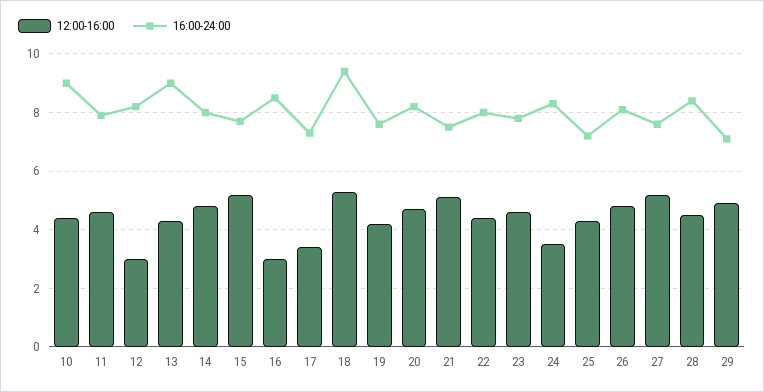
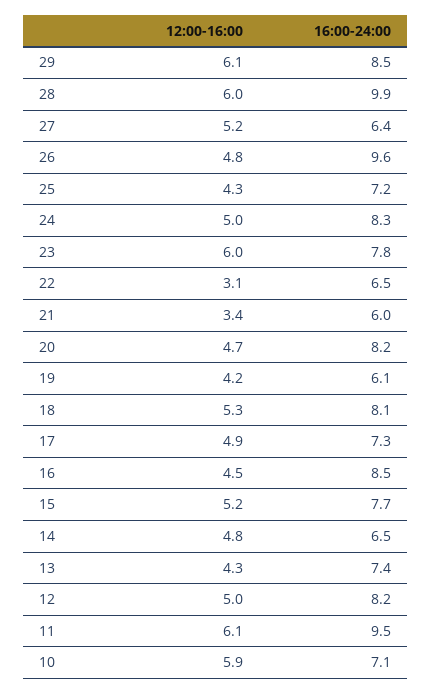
  {
    "12:00-16:00": {
-     "10": 4.5,
+     "10": 5.9,
-     "11": 4.5,
+     "11": 6.1,
-     "12": 3,
+     "12": 5,
      "13": 4.3,
      "14": 4.8,
      "15": 5.2,
-     "16": 3,
+     "16": 4.5,
-     "17": 3.5,
+     "17": 4.9,
      "18": 5.3,
      "19": 4.2,
      "20": 4.7,
-     "21": 5,
+     "21": 3.4,
-     "22": 4.5,
+     "22": 3.1,
-     "23": 4.5,
+     "23": 6,
-     "24": 3.5,
+     "24": 5,
      "25": 4.3,
      "26": 4.8,
      "27": 5.2,
-     "28": 4.5,
+     "28": 6,
-     "29": 5
+     "29": 6.1
    },
    "16:00-24:00": {
-     "10": 9,
+     "10": 7.1,
-     "11": 8,
+     "11": 9.5,
      "12": 8.2,
-     "13": 9,
+     "13": 7.4,
-     "14": 8,
+     "14": 6.5,
      "15": 7.7,
      "16": 8.5,
      "17": 7.3,
-     "18": 9.5,
+     "18": 8.1,
-     "19": 7.5,
+     "19": 6.1,
      "20": 8.2,
-     "21": 7.5,
+     "21": 6,
-     "22": 8,
+     "22": 6.5,
      "23": 7.8,
      "24": 8.3,
      "25": 7.2,
-     "26": 8,
+     "26": 9.6,
-     "27": 7.5,
+     "27": 6.4,
-     "28": 8.5,
+     "28": 9.9,
-     "29": 7
+     "29": 8.5
    }
  }

